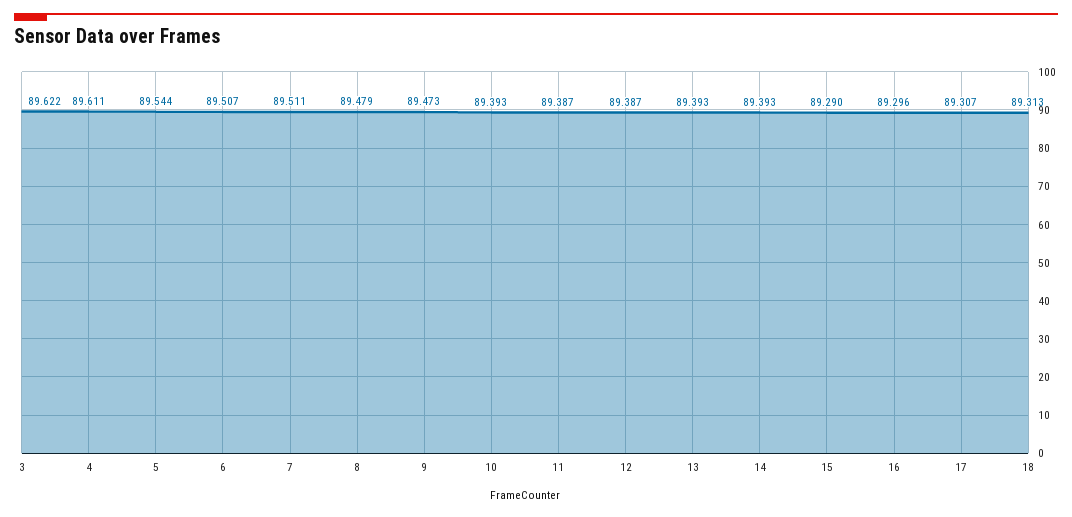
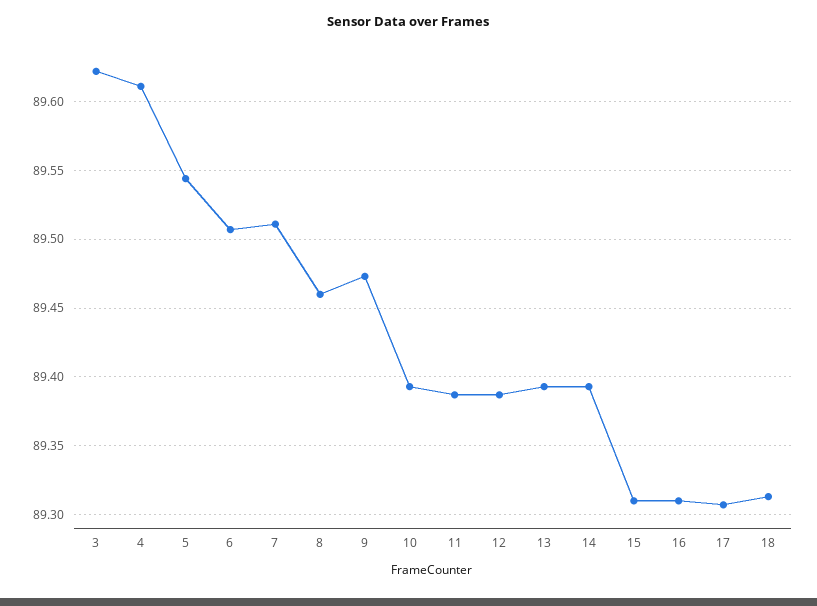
  {
    "3": 89.622,
    "4": 89.611,
    "5": 89.544,
    "6": 89.507,
    "7": 89.511,
-   "8": 89.479,
+   "8": 89.46,
    "9": 89.473,
    "10": 89.393,
    "11": 89.387,
    "12": 89.387,
    "13": 89.393,
    "14": 89.393,
-   "15": 89.29,
+   "15": 89.31,
-   "16": 89.296,
+   "16": 89.31,
    "17": 89.307,
    "18": 89.313
  }

